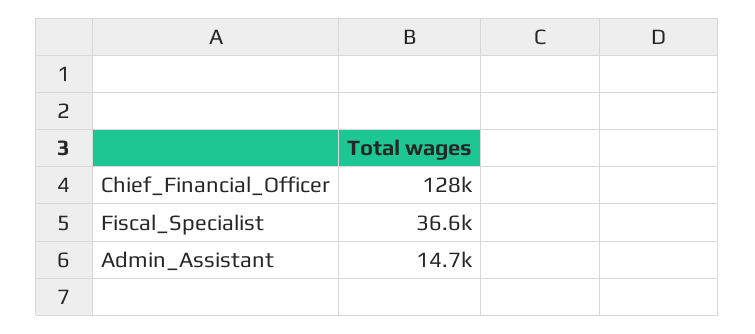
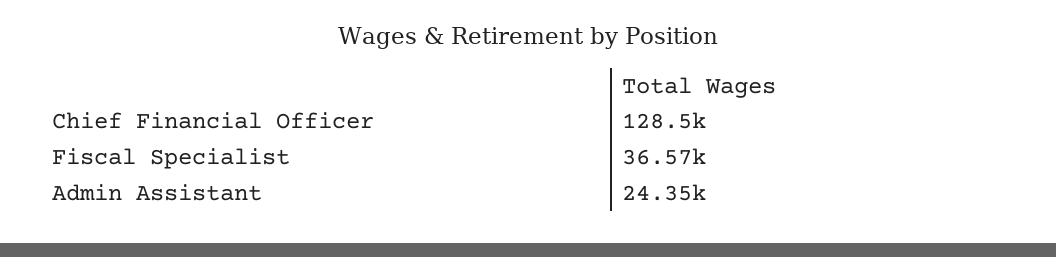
  {
    "Chief_Financial_Officer": 128500,
    "Fiscal_Specialist": 36570,
-   "Admin_Assistant": 14700
+   "Admin_Assistant": 24350
  }

